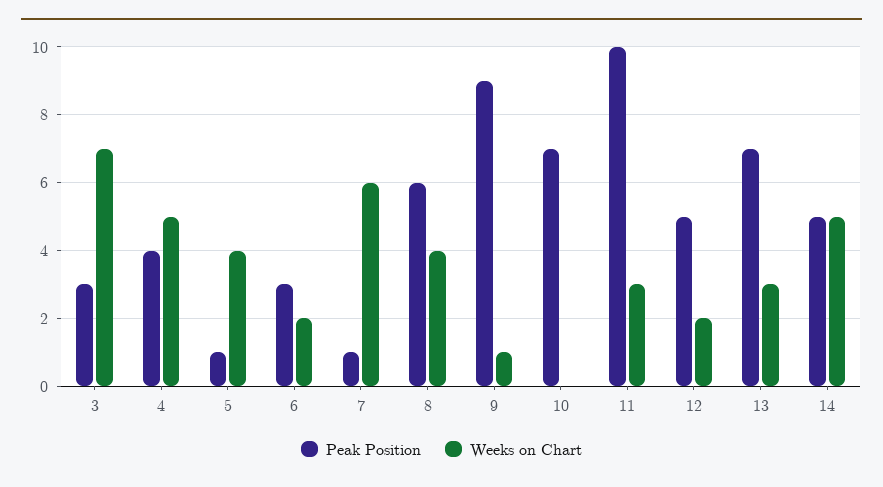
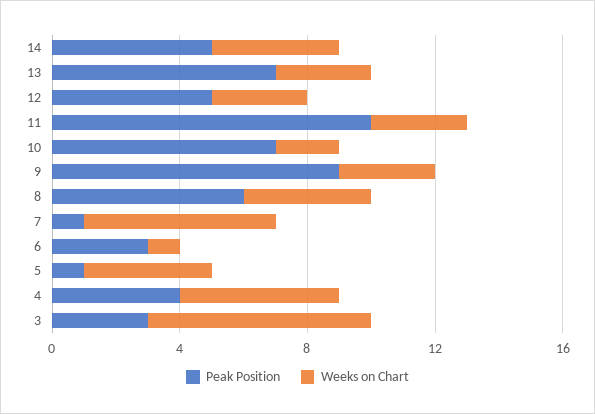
  {
    "Peak Position": {
      "3": 3,
      "4": 4,
      "5": 1,
      "6": 3,
      "7": 1,
      "8": 6,
      "9": 9,
      "10": 7,
      "11": 10,
      "12": 5,
      "13": 7,
      "14": 5
    },
    "Weeks on Chart": {
      "3": 7,
      "4": 5,
      "5": 4,
-     "6": 2,
+     "6": 1,
      "7": 6,
      "8": 4,
-     "9": 1,
+     "9": 3,
-     "10": 0,
+     "10": 2,
      "11": 3,
-     "12": 2,
+     "12": 3,
      "13": 3,
-     "14": 5
+     "14": 4
    }
  }

